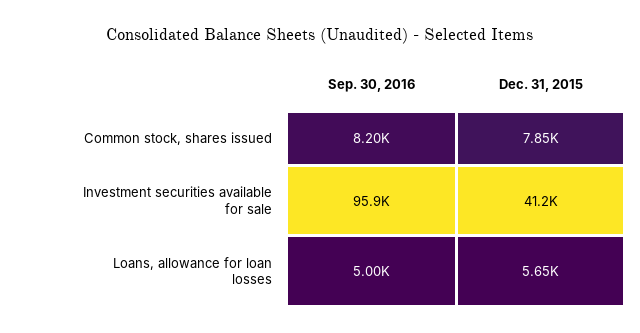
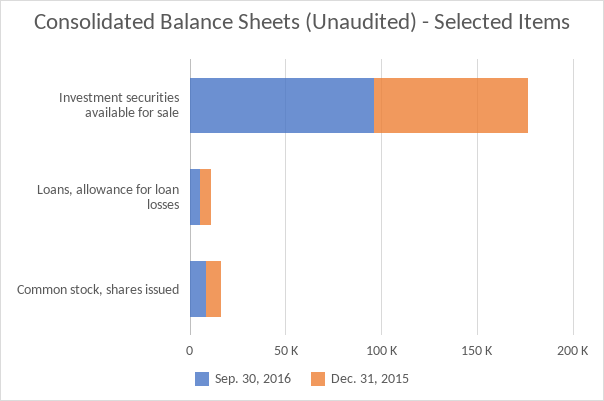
  {
    "Sep. 30, 2016": {
      "Common stock, shares issued": 8200,
      "Investment securities available for sale": 95900,
      "Loans, allowance for loan losses": 5000
    },
    "Dec. 31, 2015": {
      "Common stock, shares issued": 7850,
-     "Investment securities available for sale": 41200,
+     "Investment securities available for sale": 80000,
      "Loans, allowance for loan losses": 5650
    }
  }

